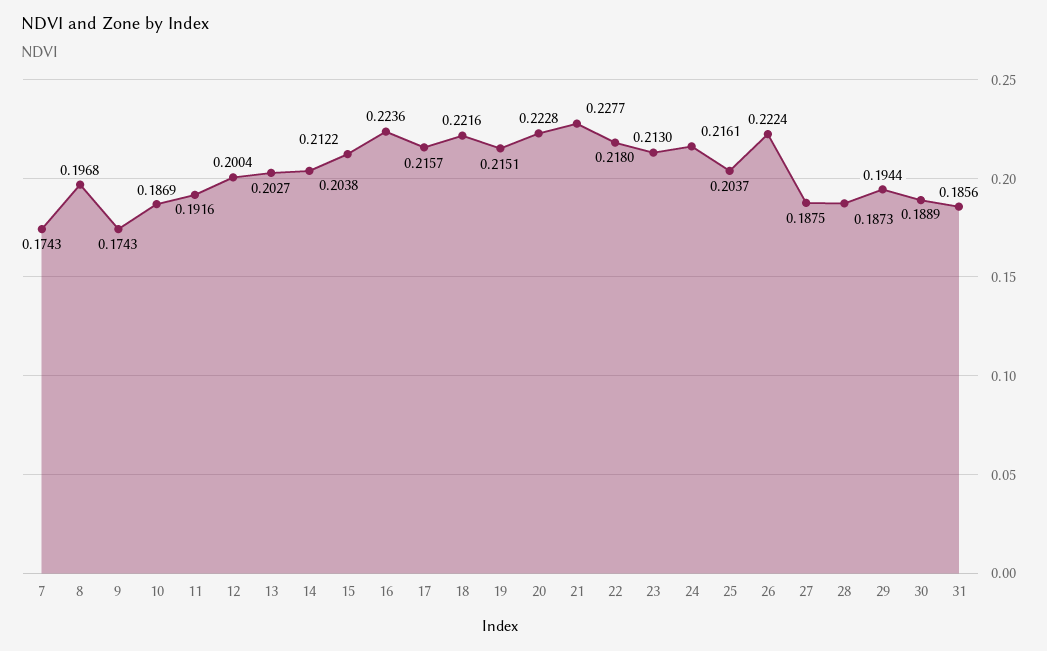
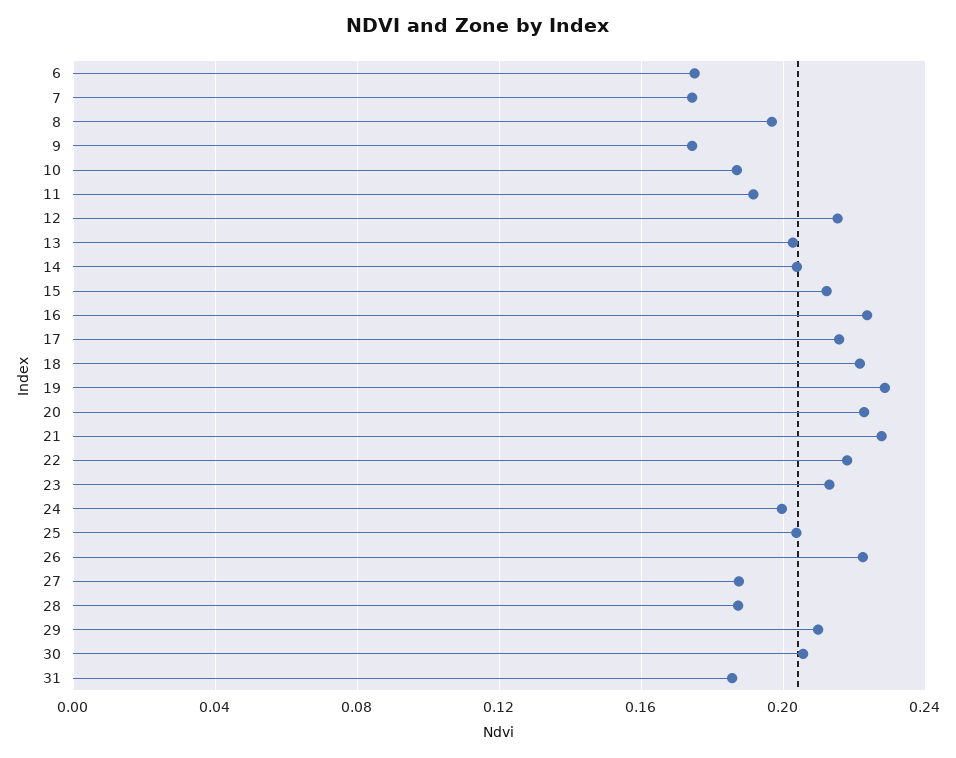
  {
    "7": 0.1743,
    "8": 0.1968,
    "9": 0.1743,
    "10": 0.1869,
    "11": 0.1916,
-   "12": 0.2004,
+   "12": 0.215,
    "13": 0.2027,
    "14": 0.2038,
    "15": 0.2122,
    "16": 0.2236,
    "17": 0.2157,
    "18": 0.2216,
-   "19": 0.2151,
+   "19": 0.23,
    "20": 0.2228,
    "21": 0.2277,
    "22": 0.218,
    "23": 0.213,
-   "24": 0.2161,
+   "24": 0.2,
    "25": 0.2037,
    "26": 0.2224,
    "27": 0.1875,
    "28": 0.1873,
-   "29": 0.1944,
+   "29": 0.21,
-   "30": 0.1889,
+   "30": 0.205,
-   "31": 0.1856
+   "31": 0.1856,
+   "6": 0.175
  }

